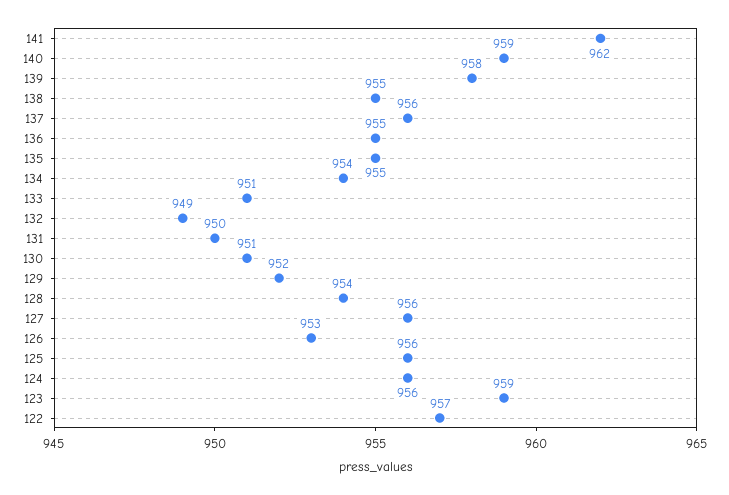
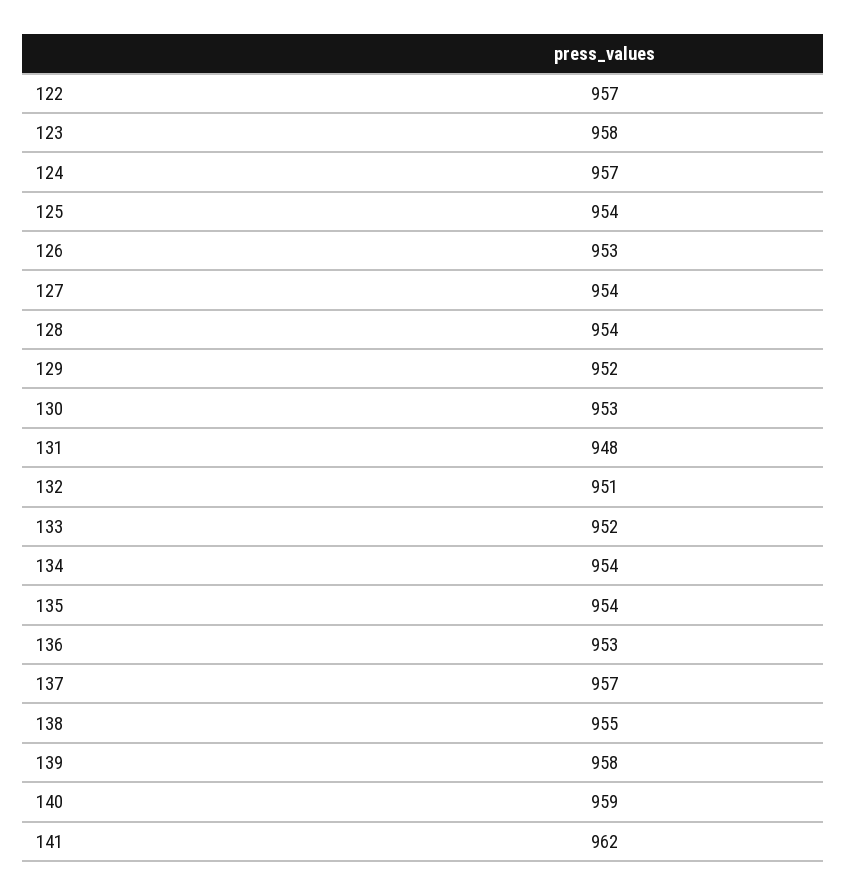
  {
    "141": 962,
    "140": 959,
    "139": 958,
    "138": 955,
-   "137": 956,
+   "137": 957,
-   "136": 955,
+   "136": 953,
-   "135": 955,
+   "135": 954,
    "134": 954,
-   "133": 951,
+   "133": 952,
-   "132": 949,
+   "132": 951,
-   "131": 950,
+   "131": 948,
-   "130": 951,
+   "130": 953,
    "129": 952,
    "128": 954,
-   "127": 956,
+   "127": 954,
    "126": 953,
-   "125": 956,
+   "125": 954,
-   "124": 956,
+   "124": 957,
-   "123": 959,
+   "123": 958,
    "122": 957
  }

